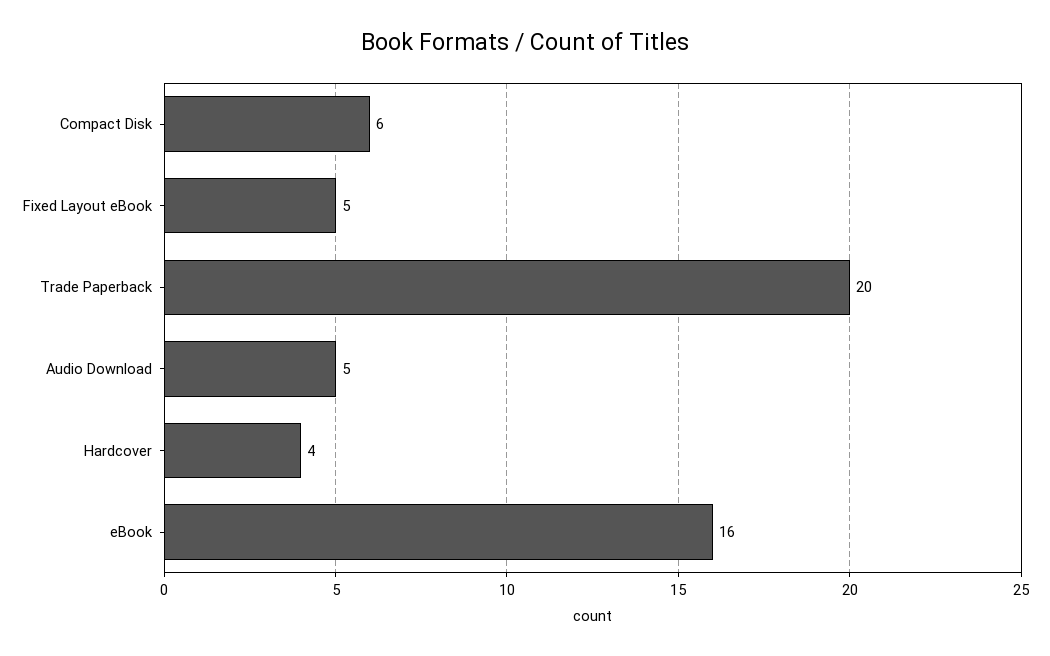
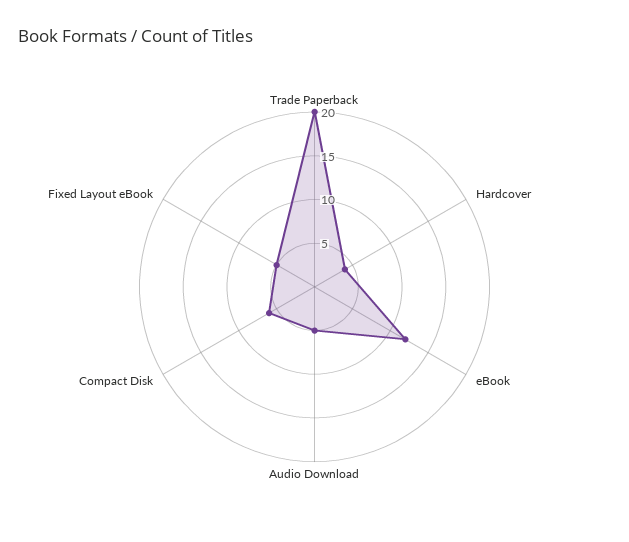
  {
    "Compact Disk": 6,
    "Fixed Layout eBook": 5,
    "Trade Paperback": 20,
    "Audio Download": 5,
    "Hardcover": 4,
-   "eBook": 16
+   "eBook": 12
  }

